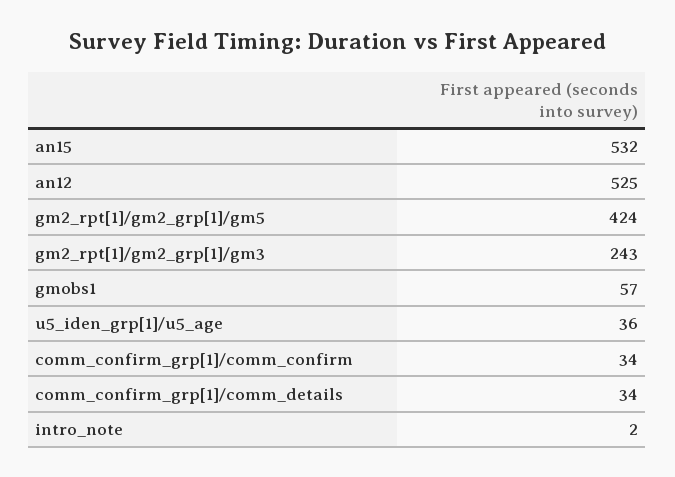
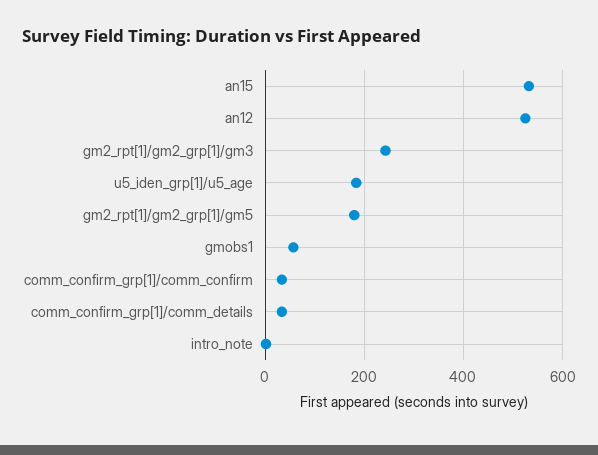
  {
    "an15": 532,
    "an12": 525,
-   "gm2_rpt[1]/gm2_grp[1]/gm5": 424,
+   "gm2_rpt[1]/gm2_grp[1]/gm5": 180,
    "gm2_rpt[1]/gm2_grp[1]/gm3": 243,
    "gmobs1": 57,
-   "u5_iden_grp[1]/u5_age": 36,
+   "u5_iden_grp[1]/u5_age": 180,
    "comm_confirm_grp[1]/comm_confirm": 34,
    "comm_confirm_grp[1]/comm_details": 34,
    "intro_note": 2
  }

